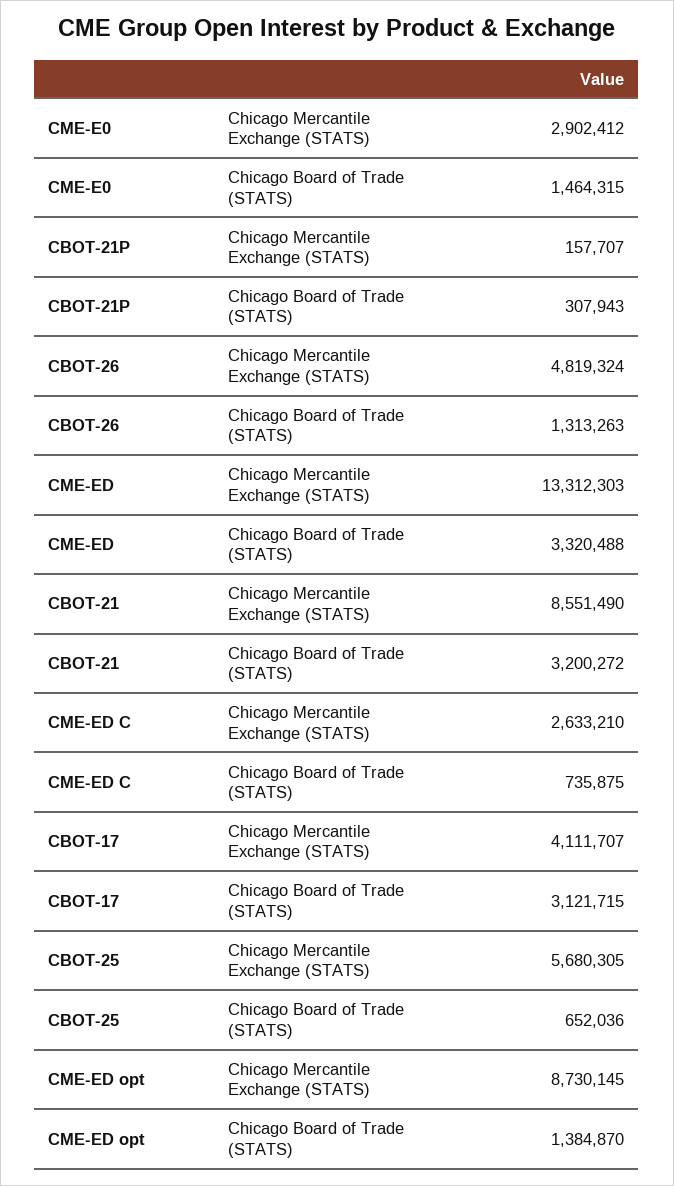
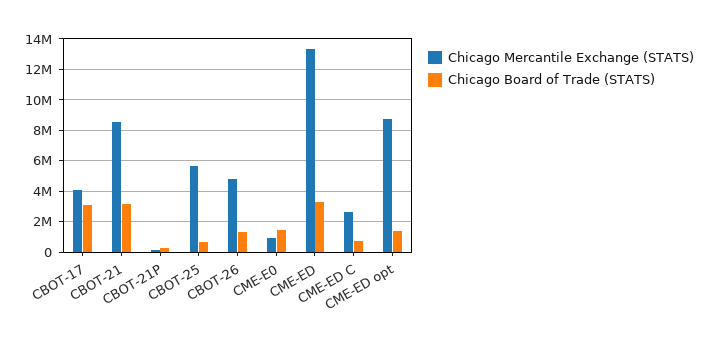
  {
    "Chicago Mercantile Exchange (STATS)": {
-     "CME-E0": 2902412,
+     "CME-E0": 1000000,
      "CBOT-21P": 157707,
      "CBOT-26": 4819324,
      "CME-ED": 13312303,
      "CBOT-21": 8551490,
      "CME-ED C": 2633210,
      "CBOT-17": 4111707,
      "CBOT-25": 5680305,
      "CME-ED opt": 8730145
    },
    "Chicago Board of Trade (STATS)": {
      "CME-E0": 1464315,
      "CBOT-21P": 307943,
      "CBOT-26": 1313263,
      "CME-ED": 3320488,
      "CBOT-21": 3200272,
      "CME-ED C": 735875,
      "CBOT-17": 3121715,
      "CBOT-25": 652036,
      "CME-ED opt": 1384870
    }
  }

